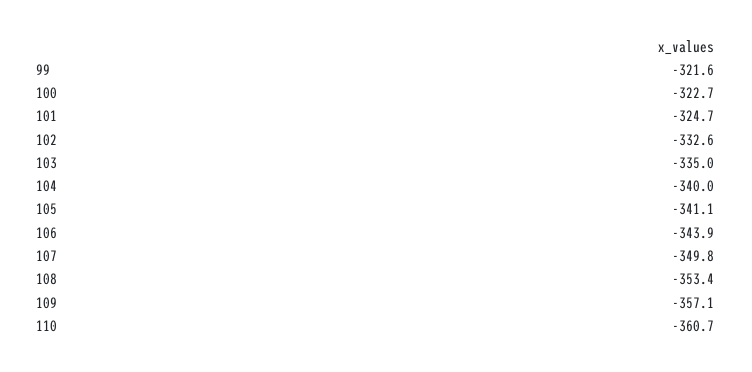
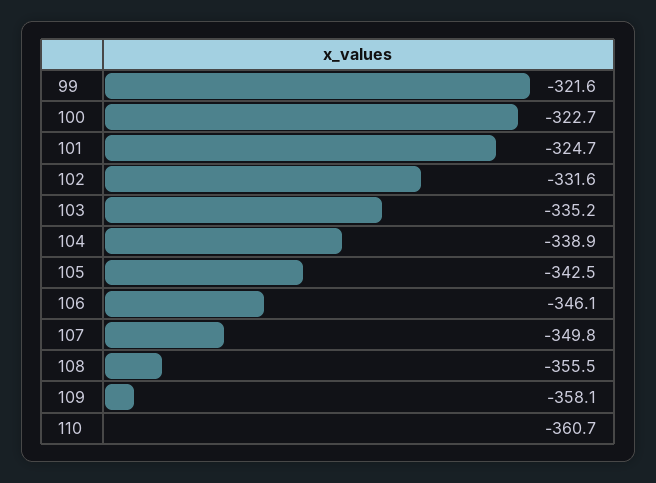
  {
    "99": -321.6,
    "100": -322.7,
    "101": -324.7,
-   "102": -332.6,
+   "102": -331.6,
-   "103": -335,
+   "103": -335.2,
-   "104": -340,
+   "104": -338.9,
-   "105": -341.1,
+   "105": -342.5,
-   "106": -343.9,
+   "106": -346.1,
    "107": -349.8,
-   "108": -353.4,
+   "108": -355.5,
-   "109": -357.1,
+   "109": -358.1,
    "110": -360.7
  }

